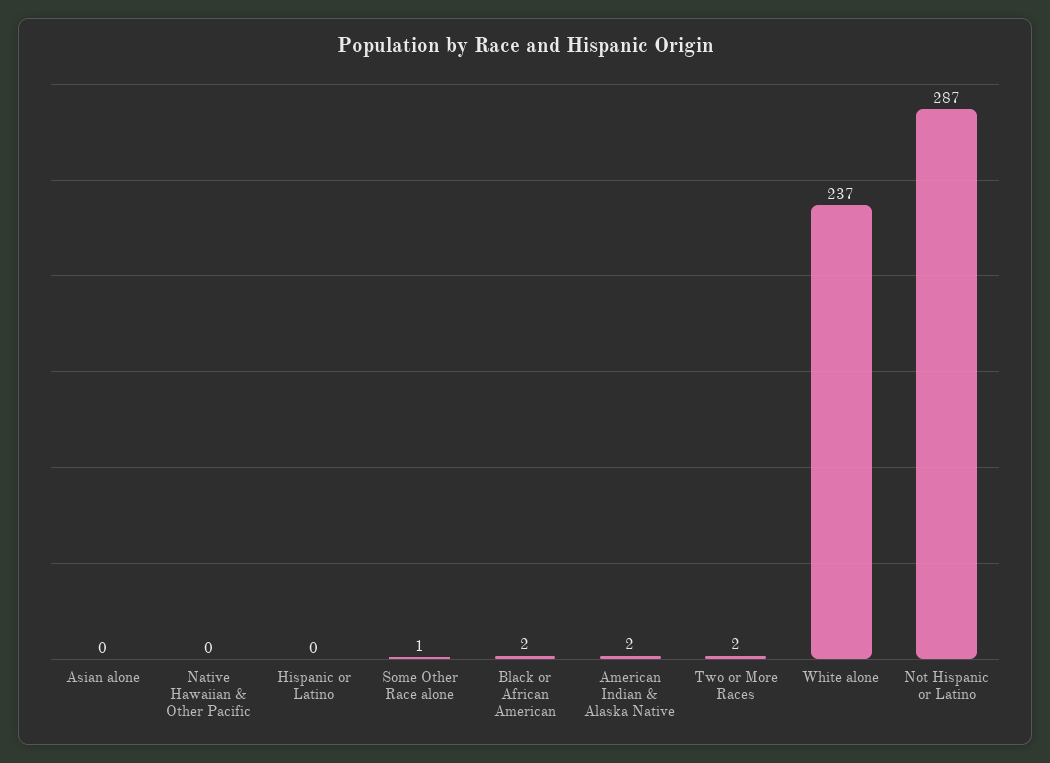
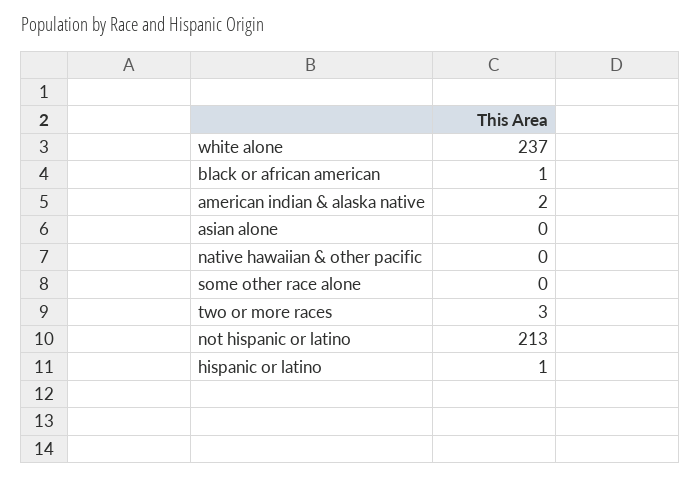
  {
    "Asian alone": 0,
    "Native Hawaiian & Other Pacific": 0,
-   "Hispanic or Latino": 0,
+   "Hispanic or Latino": 1,
-   "Some Other Race alone": 1,
+   "Some Other Race alone": 0,
-   "Black or African American": 2,
+   "Black or African American": 1,
    "American Indian & Alaska Native": 2,
-   "Two or More Races": 2,
+   "Two or More Races": 3,
    "White alone": 237,
-   "Not Hispanic or Latino": 287
+   "Not Hispanic or Latino": 213
  }

